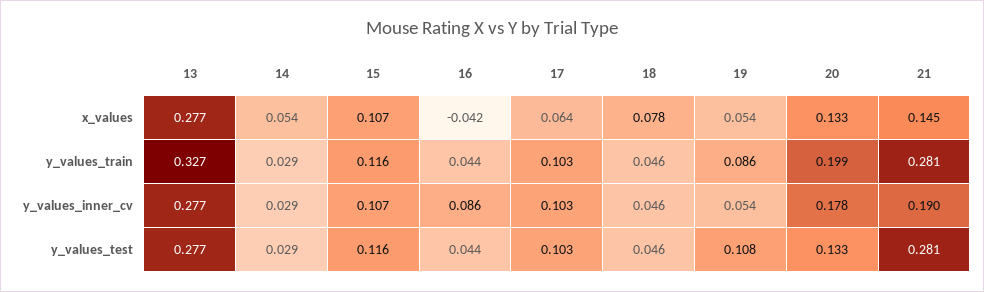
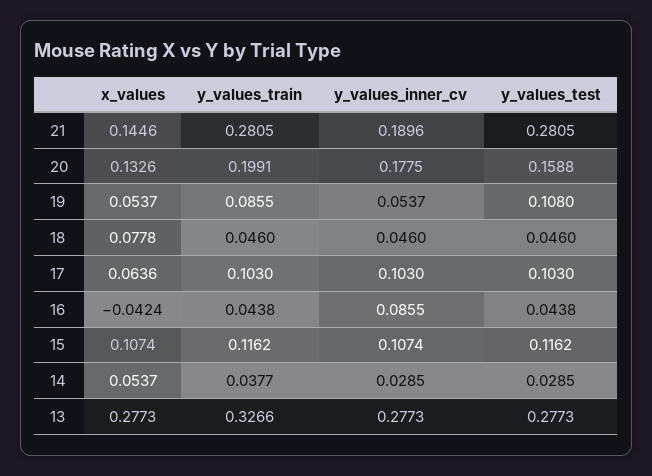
  {
    "13": {
      "x_values": 0.2773,
      "y_values_train": 0.3266,
      "y_values_inner_cv": 0.2773,
      "y_values_test": 0.2773
    },
    "14": {
      "x_values": 0.0537,
-     "y_values_train": 0.029,
+     "y_values_train": 0.0377,
      "y_values_inner_cv": 0.0285,
      "y_values_test": 0.0285
    },
    "15": {
      "x_values": 0.1074,
      "y_values_train": 0.1162,
      "y_values_inner_cv": 0.1074,
      "y_values_test": 0.1162
    },
    "16": {
      "x_values": -0.0424,
      "y_values_train": 0.0438,
      "y_values_inner_cv": 0.0855,
      "y_values_test": 0.0438
    },
    "17": {
      "x_values": 0.0636,
      "y_values_train": 0.103,
      "y_values_inner_cv": 0.103,
      "y_values_test": 0.103
    },
    "18": {
      "x_values": 0.0778,
      "y_values_train": 0.046,
      "y_values_inner_cv": 0.046,
      "y_values_test": 0.046
    },
    "19": {
      "x_values": 0.0537,
      "y_values_train": 0.0855,
      "y_values_inner_cv": 0.0537,
      "y_values_test": 0.108
    },
    "20": {
      "x_values": 0.1326,
      "y_values_train": 0.1991,
      "y_values_inner_cv": 0.1775,
-     "y_values_test": 0.133
+     "y_values_test": 0.1588
    },
    "21": {
      "x_values": 0.1446,
      "y_values_train": 0.2805,
      "y_values_inner_cv": 0.1896,
      "y_values_test": 0.2805
    }
  }

